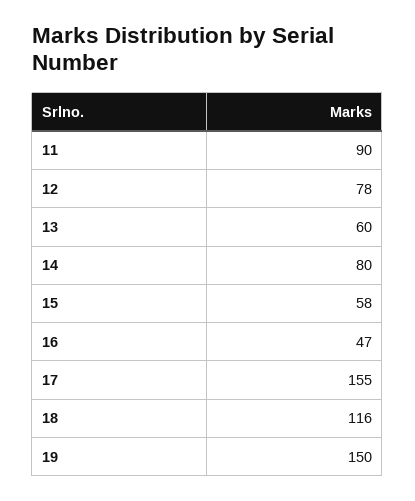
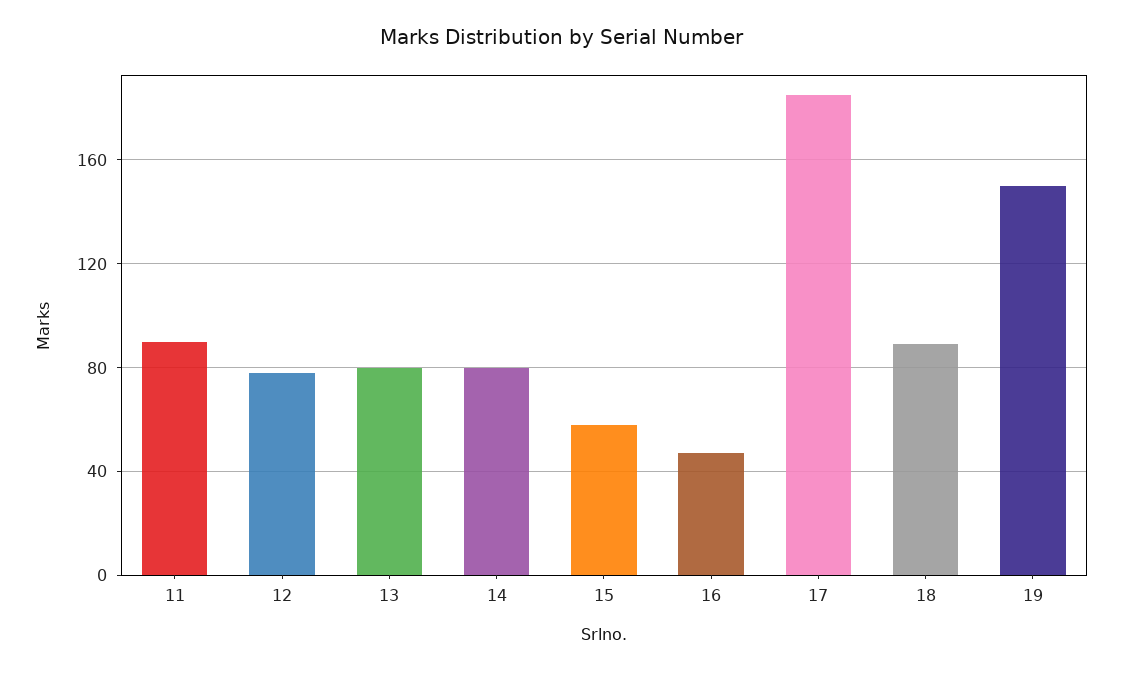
  {
    "11": 90,
    "12": 78,
-   "13": 60,
+   "13": 80,
    "14": 80,
    "15": 58,
    "16": 47,
-   "17": 155,
+   "17": 185,
-   "18": 116,
+   "18": 90,
    "19": 150
  }

